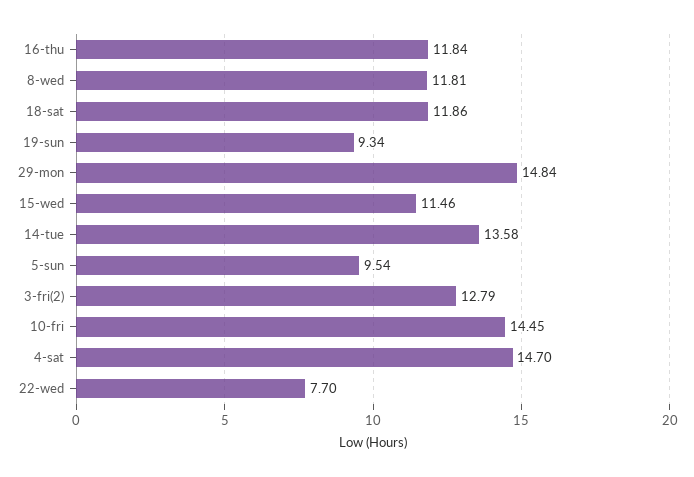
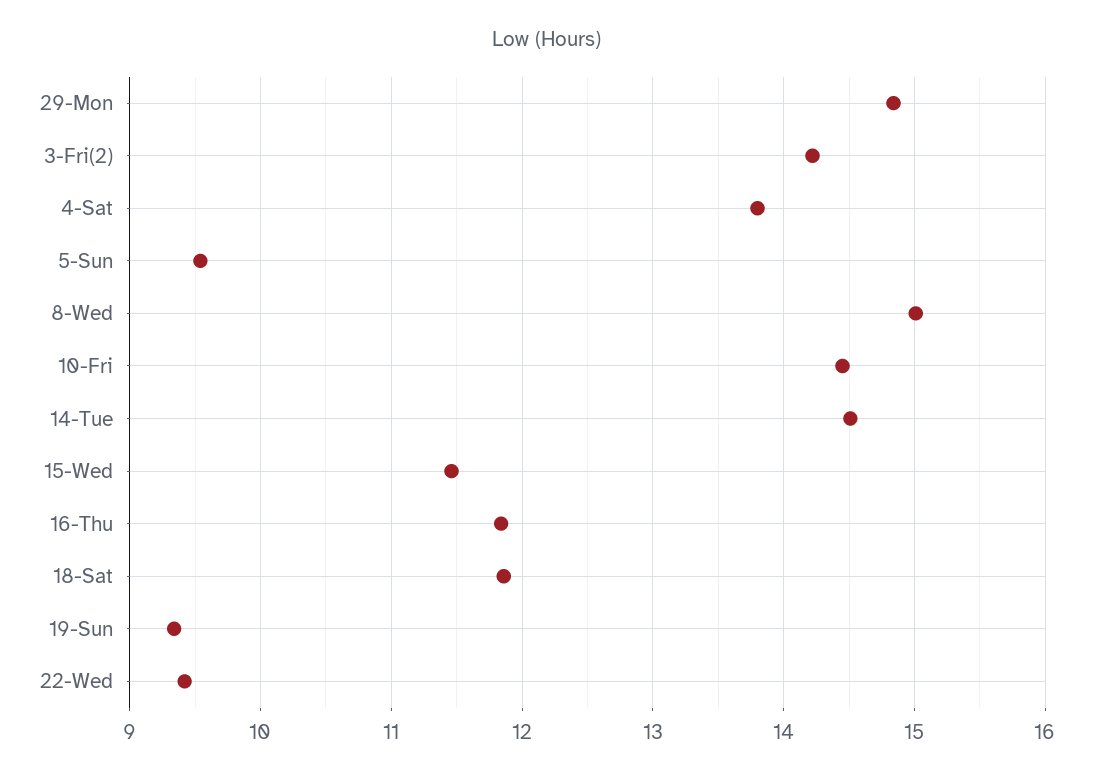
  {
    "16-thu": 11.84,
-   "8-wed": 11.81,
+   "8-wed": 15,
    "18-sat": 11.86,
    "19-sun": 9.34,
    "29-mon": 14.84,
    "15-wed": 11.46,
-   "14-tue": 13.58,
+   "14-tue": 14.5,
    "5-sun": 9.54,
-   "3-fri(2)": 12.79,
+   "3-fri(2)": 14.2,
    "10-fri": 14.45,
-   "4-sat": 14.7,
+   "4-sat": 13.8,
-   "22-wed": 7.7
+   "22-wed": 9.4
  }

